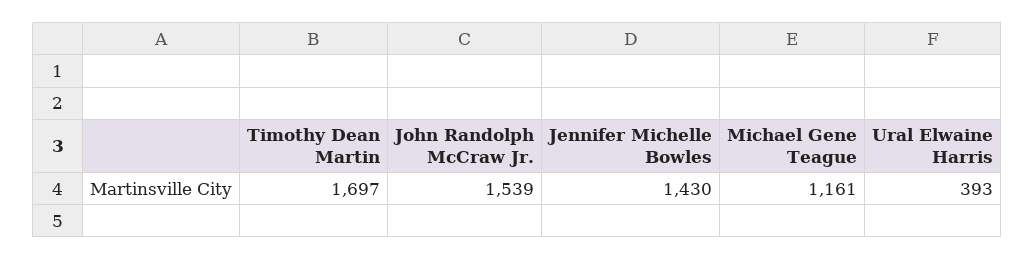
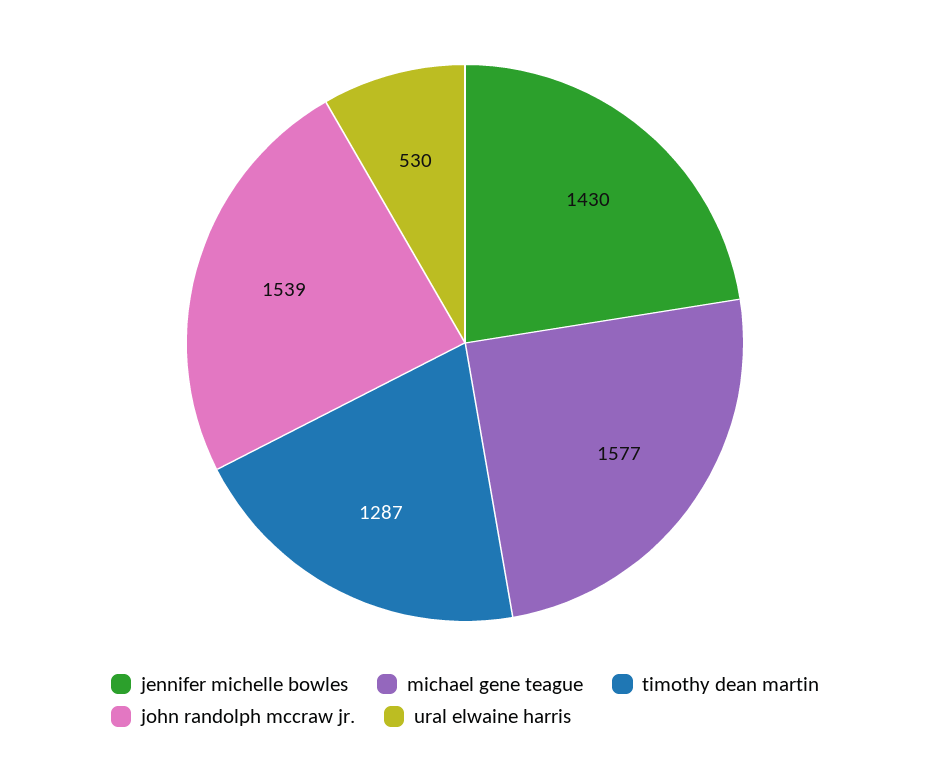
  {
-   "Timothy Dean Martin": 1697,
+   "Timothy Dean Martin": 1287,
    "John Randolph McCraw Jr.": 1539,
    "Jennifer Michelle Bowles": 1430,
-   "Michael Gene Teague": 1161,
+   "Michael Gene Teague": 1577,
-   "Ural Elwaine Harris": 393
+   "Ural Elwaine Harris": 530
  }

